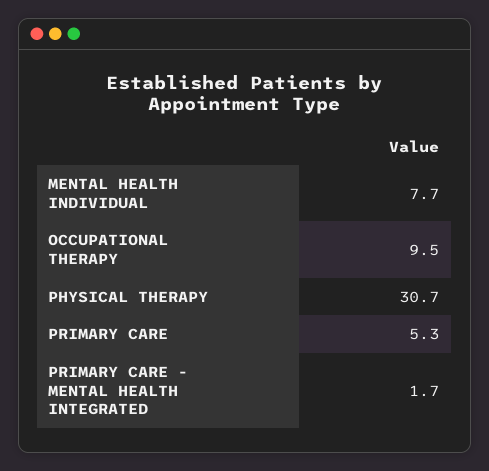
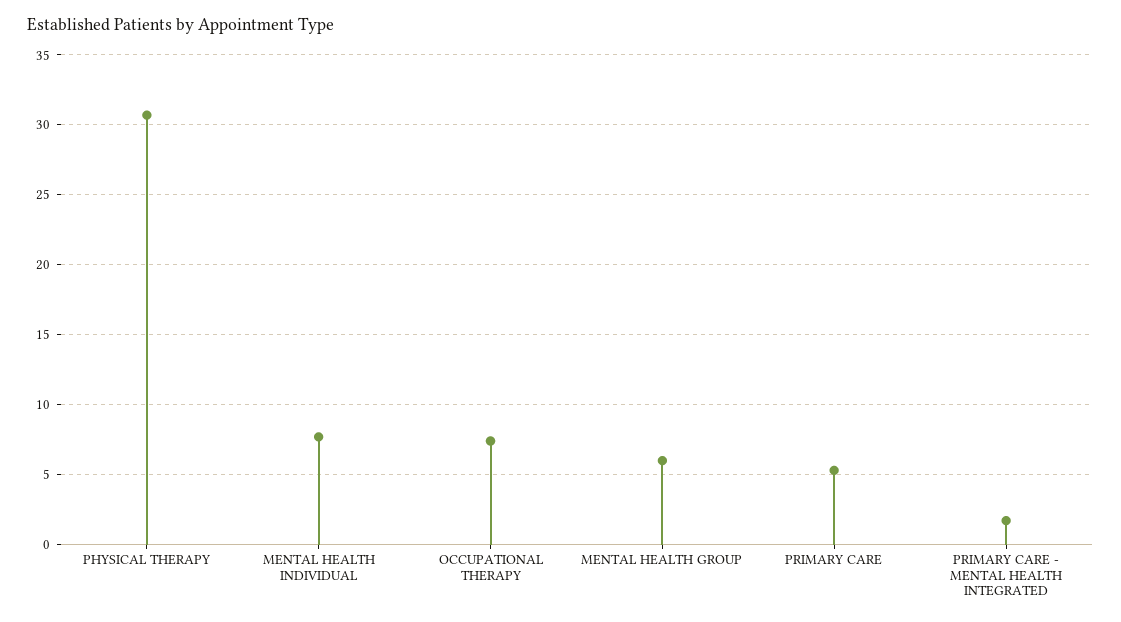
  {
    "MENTAL HEALTH INDIVIDUAL": 7.7,
-   "OCCUPATIONAL THERAPY": 9.5,
+   "OCCUPATIONAL THERAPY": 7.5,
    "PHYSICAL THERAPY": 30.7,
    "PRIMARY CARE": 5.3,
-   "PRIMARY CARE - MENTAL HEALTH INTEGRATED": 1.7
+   "PRIMARY CARE - MENTAL HEALTH INTEGRATED": 1.7,
+   "MENTAL HEALTH GROUP": 6
  }

